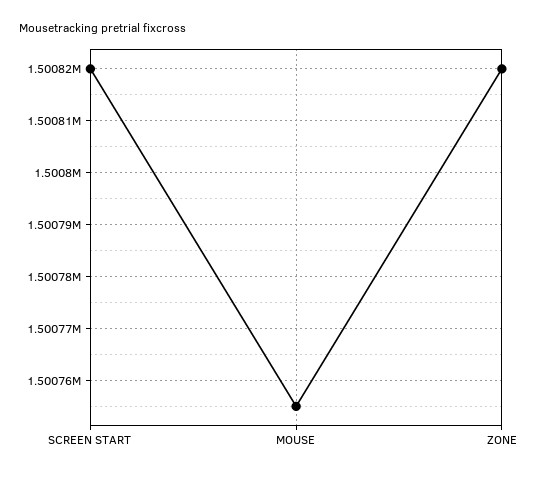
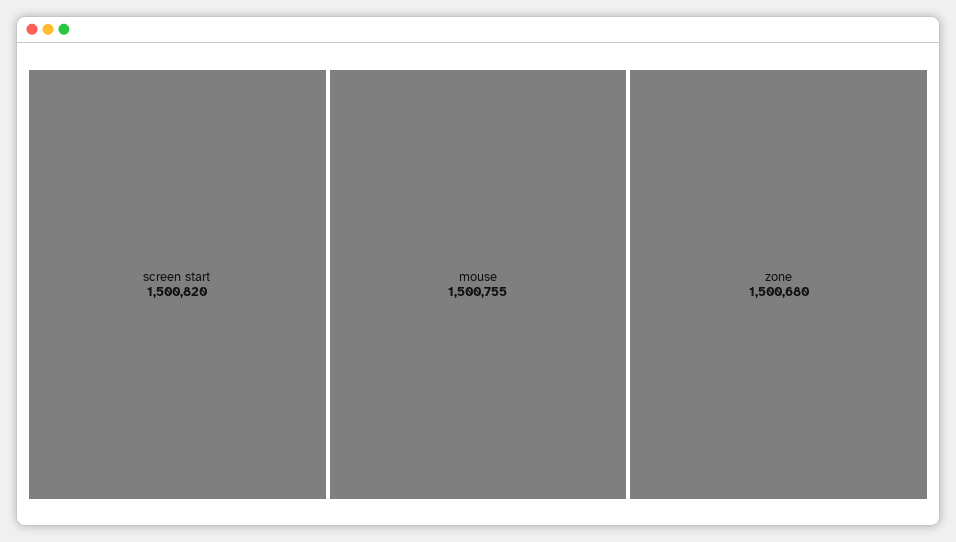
  {
    "SCREEN START": 1500820,
    "MOUSE": 1500755,
-   "ZONE": 1500820
+   "ZONE": 1500680
  }

